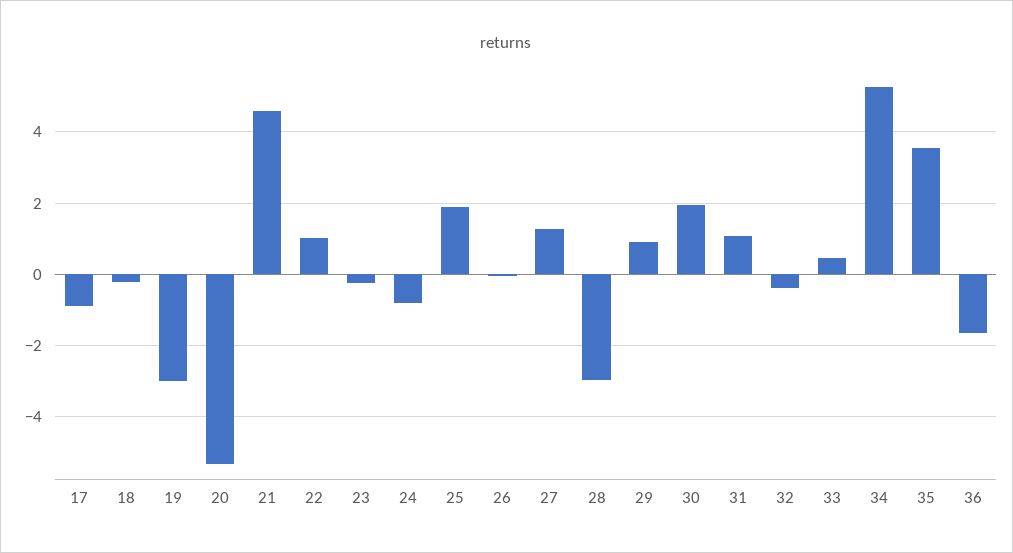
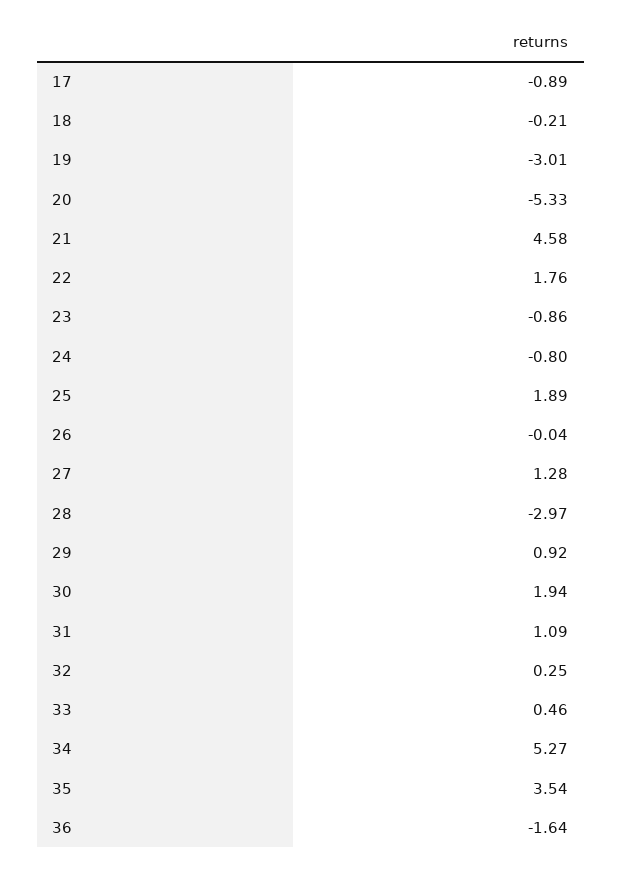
  {
    "17": -0.89,
    "18": -0.21,
    "19": -3.01,
    "20": -5.33,
    "21": 4.58,
-   "22": 1,
+   "22": 1.76,
-   "23": -0.2,
+   "23": -0.86,
    "24": -0.8,
    "25": 1.89,
    "26": -0.04,
    "27": 1.28,
    "28": -2.97,
    "29": 0.92,
    "30": 1.94,
    "31": 1.09,
-   "32": -0.4,
+   "32": 0.25,
    "33": 0.46,
    "34": 5.27,
    "35": 3.54,
    "36": -1.64
  }

